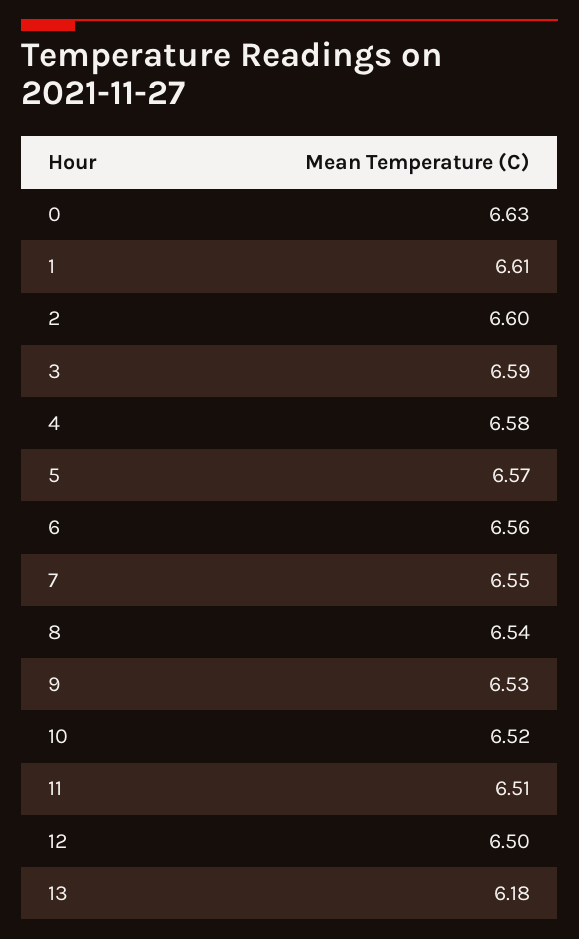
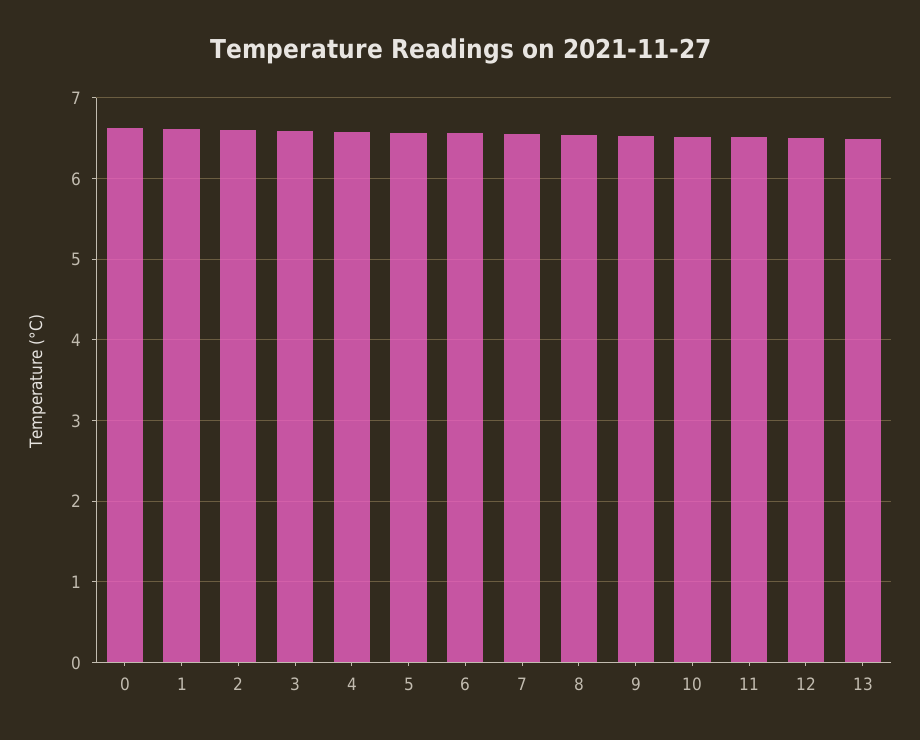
  {
    "0": 6.63,
    "1": 6.61,
    "2": 6.6,
    "3": 6.59,
    "4": 6.58,
    "5": 6.57,
    "6": 6.56,
    "7": 6.55,
    "8": 6.54,
    "9": 6.53,
    "10": 6.52,
    "11": 6.51,
    "12": 6.5,
-   "13": 6.18
+   "13": 6.5
  }

